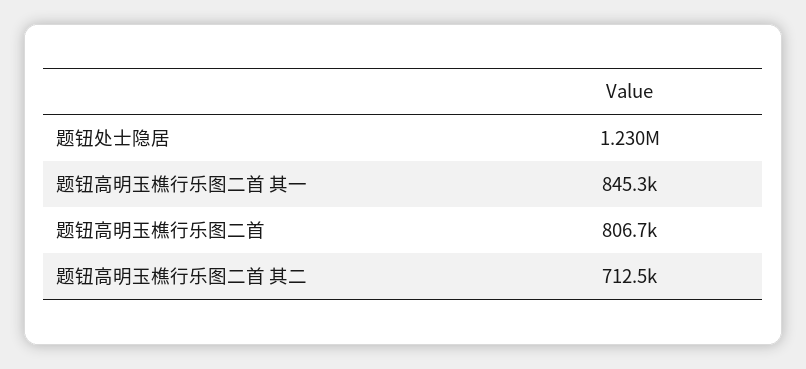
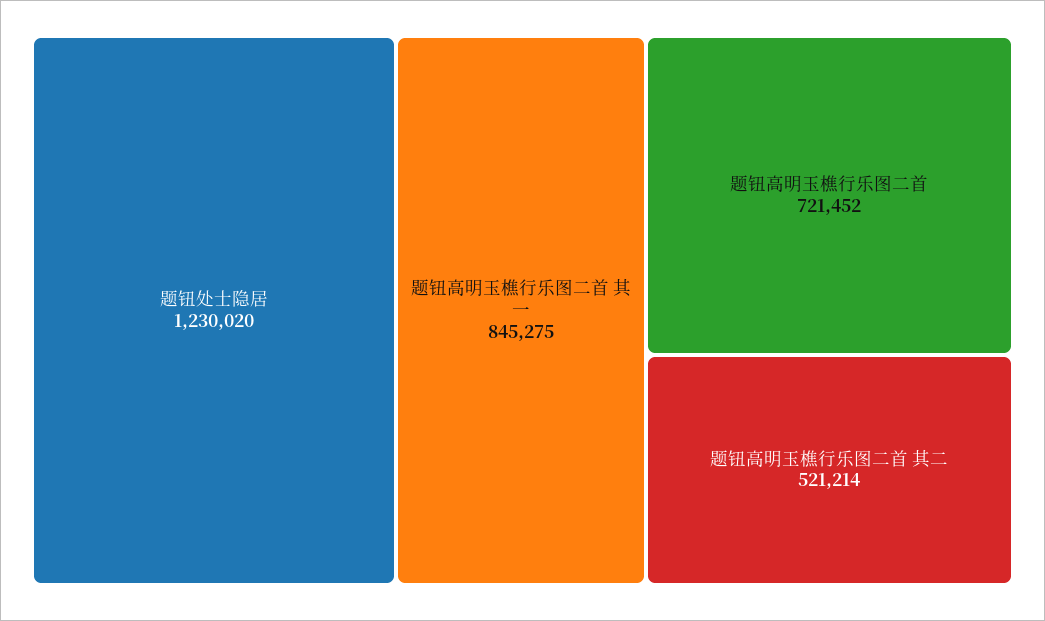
  {
    "题钮处士隐居": 1230020,
    "题钮高明玉樵行乐图二首 其一": 845275,
-   "题钮高明玉樵行乐图二首": 806700,
+   "题钮高明玉樵行乐图二首": 721452,
-   "题钮高明玉樵行乐图二首 其二": 712500
+   "题钮高明玉樵行乐图二首 其二": 521214
  }

